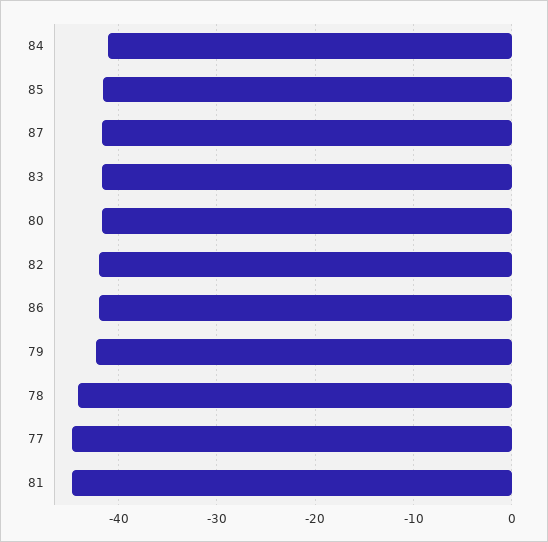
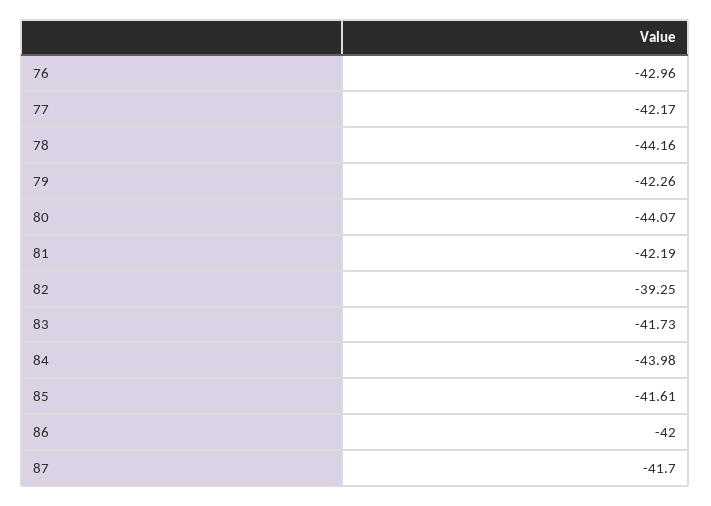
  {
-   "84": -41,
+   "84": -43.98,
    "85": -41.61,
    "87": -41.7,
    "83": -41.73,
-   "80": -42,
+   "80": -44.07,
-   "82": -42,
+   "82": -39.25,
    "86": -42,
    "79": -42.26,
    "78": -44.16,
-   "77": -45,
+   "77": -42.17,
-   "81": -45
+   "81": -42.19,
+   "76": -42.96
  }

